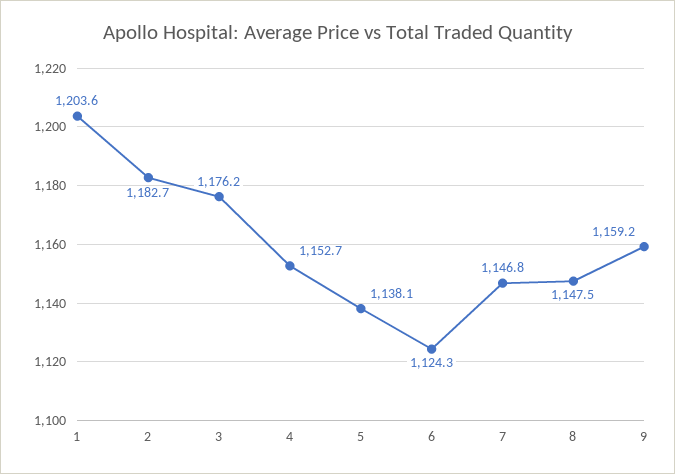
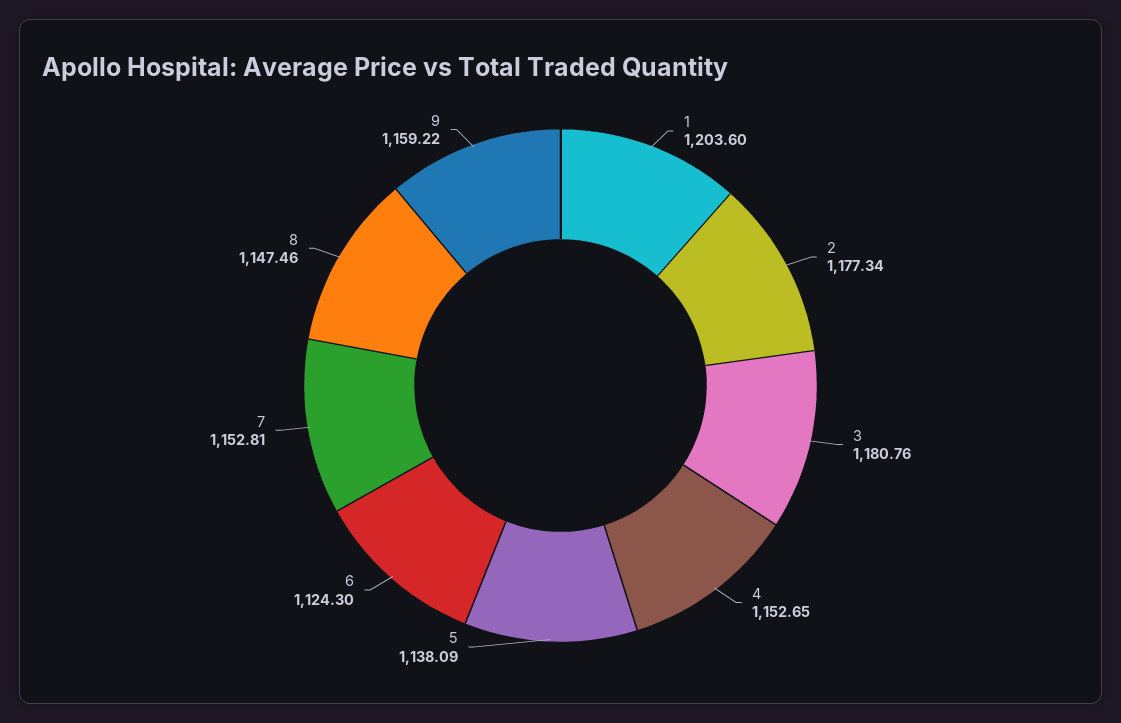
  {
    "1": 1203.6,
-   "2": 1182.7,
+   "2": 1177.34,
-   "3": 1176.2,
+   "3": 1180.76,
    "4": 1152.65,
    "5": 1138.09,
    "6": 1124.3,
-   "7": 1146.8,
+   "7": 1152.81,
    "8": 1147.46,
    "9": 1159.22
  }

